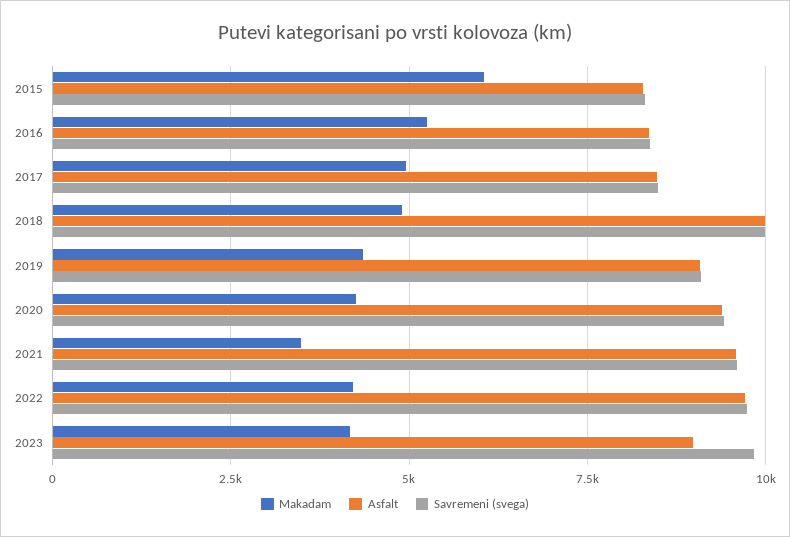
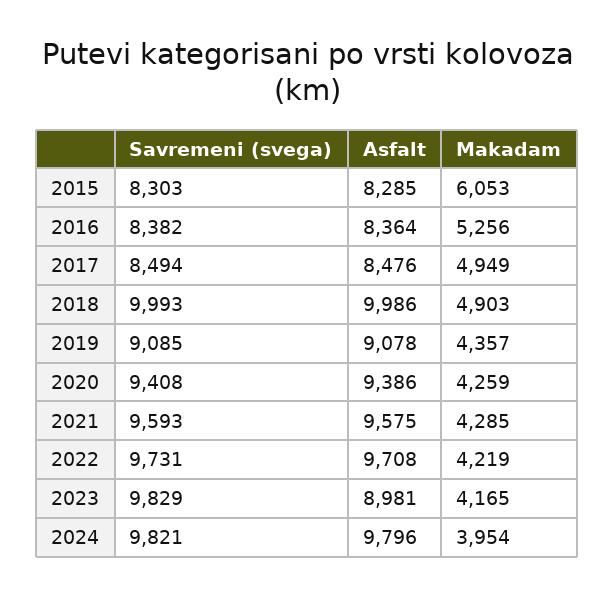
  {
    "Makadam": {
      "2015": 6053,
      "2016": 5256,
      "2017": 4949,
      "2018": 4903,
      "2019": 4357,
      "2020": 4259,
-     "2021": 3500,
+     "2021": 4285,
      "2022": 4219,
-     "2023": 4165
+     "2023": 4165,
+     "2024": 3954
    },
    "Asfalt": {
      "2015": 8285,
      "2016": 8364,
      "2017": 8476,
      "2018": 9986,
      "2019": 9078,
      "2020": 9386,
      "2021": 9575,
      "2022": 9708,
-     "2023": 8981
+     "2023": 8981,
+     "2024": 9796
    },
    "Savremeni (svega)": {
      "2015": 8303,
      "2016": 8382,
      "2017": 8494,
      "2018": 9993,
      "2019": 9085,
      "2020": 9408,
      "2021": 9593,
      "2022": 9731,
-     "2023": 9829
+     "2023": 9829,
+     "2024": 9821
    }
  }

